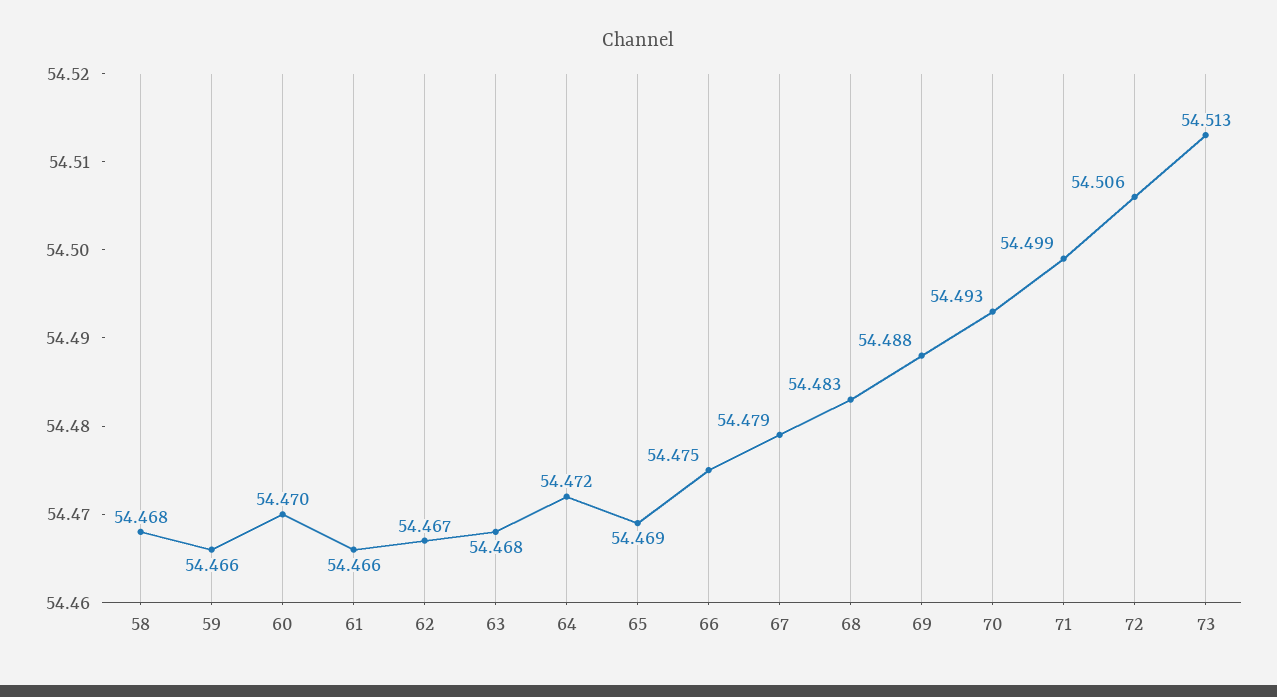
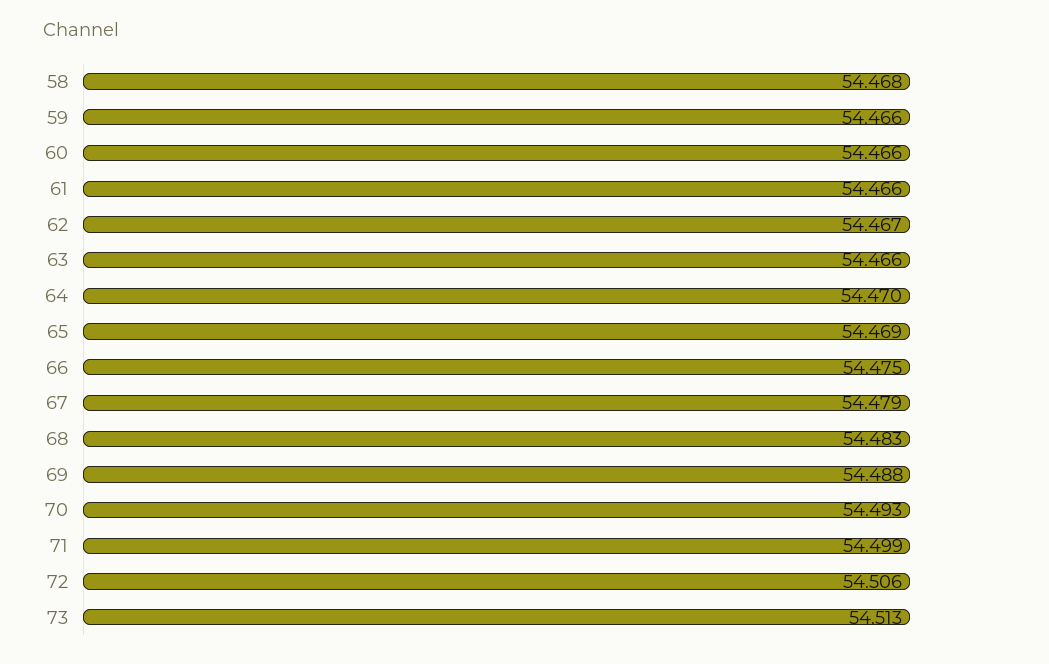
  {
    "58": 54.468,
    "59": 54.466,
-   "60": 54.47,
+   "60": 54.466,
    "61": 54.466,
    "62": 54.467,
-   "63": 54.468,
+   "63": 54.466,
-   "64": 54.472,
+   "64": 54.47,
    "65": 54.469,
    "66": 54.475,
    "67": 54.479,
    "68": 54.483,
    "69": 54.488,
    "70": 54.493,
    "71": 54.499,
    "72": 54.506,
    "73": 54.513
  }

